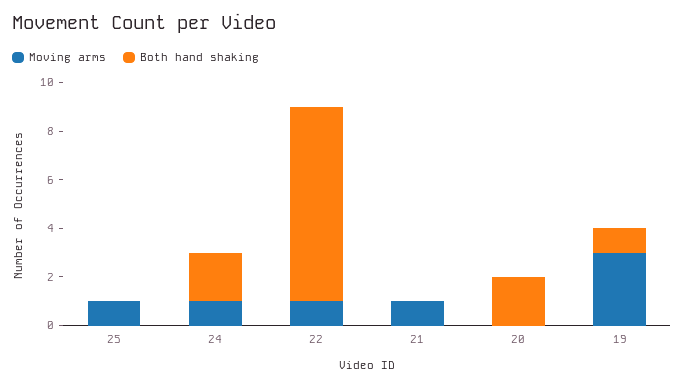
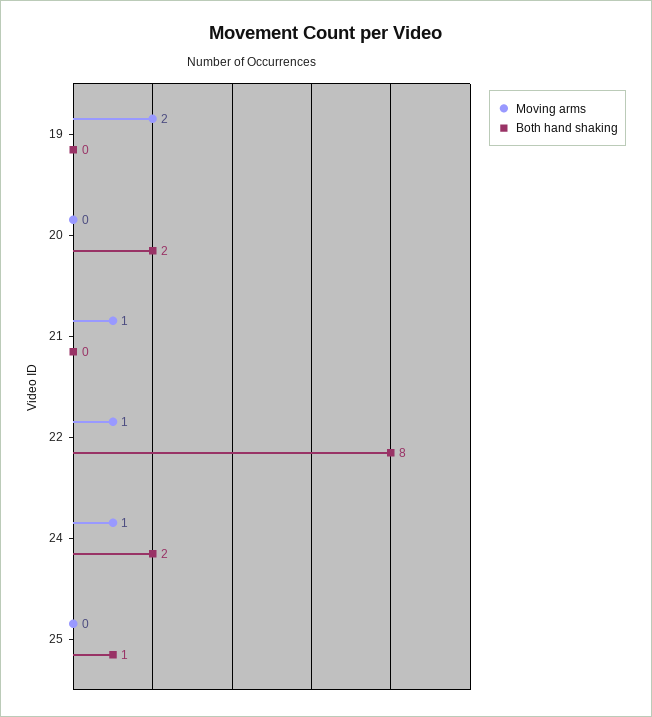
  {
    "Moving arms": {
-     "25": 1,
+     "25": 0,
      "24": 1,
      "22": 1,
      "21": 1,
      "20": 0,
-     "19": 3
+     "19": 2
    },
    "Both hand shaking": {
-     "25": 0,
+     "25": 1,
      "24": 2,
      "22": 8,
      "21": 0,
      "20": 2,
-     "19": 1
+     "19": 0
    }
  }

